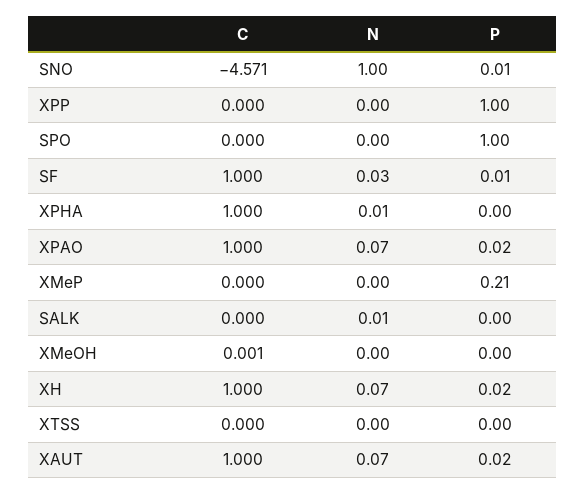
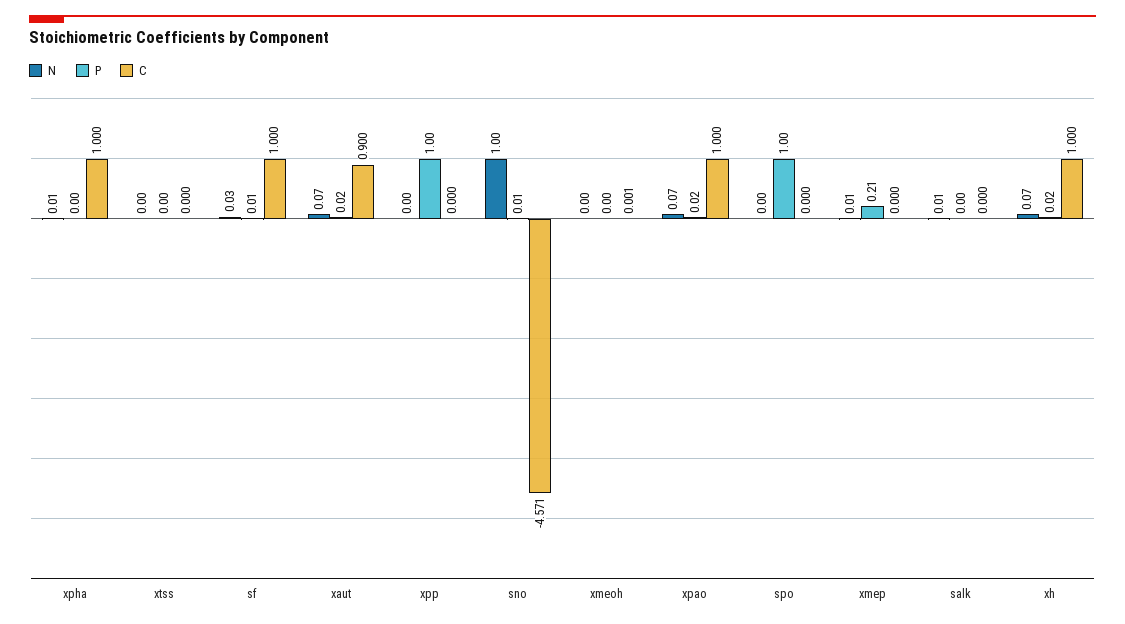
  {
    "C": {
      "SNO": -4.571,
      "XPP": 0,
      "SPO": 0,
      "SF": 1,
      "XPHA": 1,
      "XPAO": 1,
      "XMeP": 0,
      "SALK": 0,
      "XMeOH": 0.001,
      "XH": 1,
      "XTSS": 0,
-     "XAUT": 1
+     "XAUT": 0.9
    },
    "N": {
      "SNO": 1,
      "XPP": 0,
      "SPO": 0,
      "SF": 0.03,
      "XPHA": 0.01,
      "XPAO": 0.07,
-     "XMeP": 0,
+     "XMeP": 0.01,
      "SALK": 0.01,
      "XMeOH": 0,
      "XH": 0.07,
      "XTSS": 0,
      "XAUT": 0.07
    },
    "P": {
      "SNO": 0.01,
      "XPP": 1,
      "SPO": 1,
      "SF": 0.01,
      "XPHA": 0,
      "XPAO": 0.02,
      "XMeP": 0.21,
      "SALK": 0,
      "XMeOH": 0,
      "XH": 0.02,
      "XTSS": 0,
      "XAUT": 0.02
    }
  }

